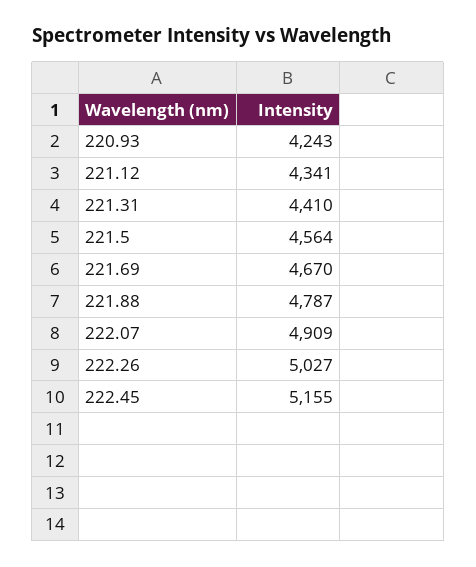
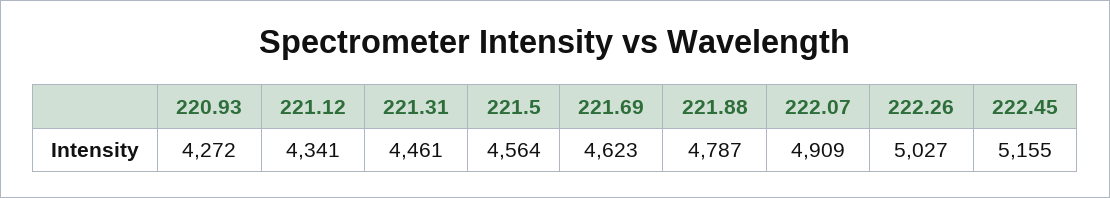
  {
-   "220.93": 4243,
+   "220.93": 4272,
    "221.12": 4341,
-   "221.31": 4410,
+   "221.31": 4461,
    "221.5": 4564,
-   "221.69": 4670,
+   "221.69": 4623,
    "221.88": 4787,
    "222.07": 4909,
    "222.26": 5027,
    "222.45": 5155
  }

